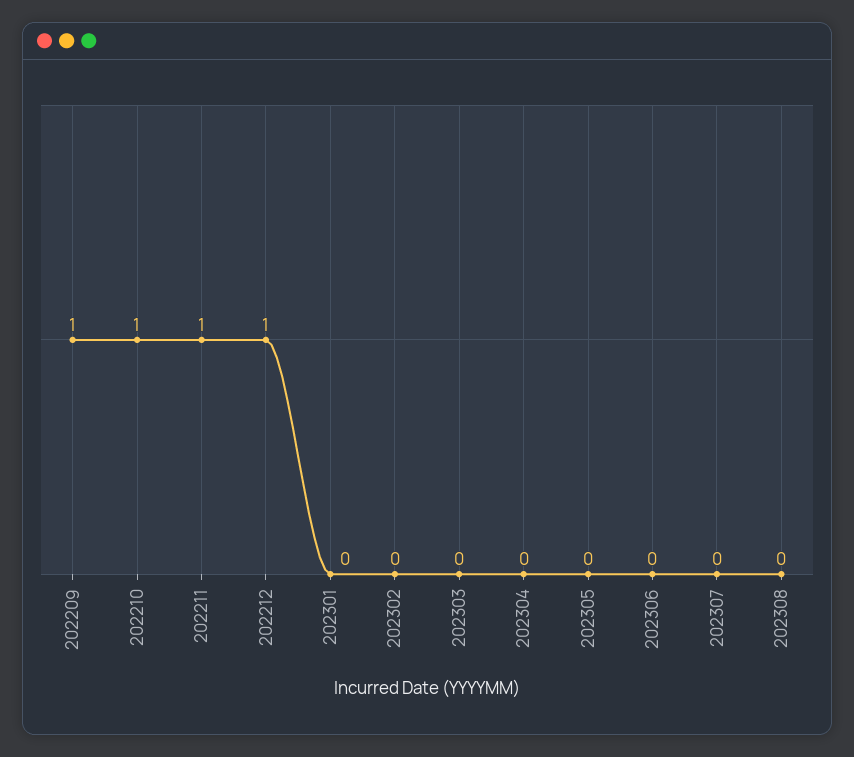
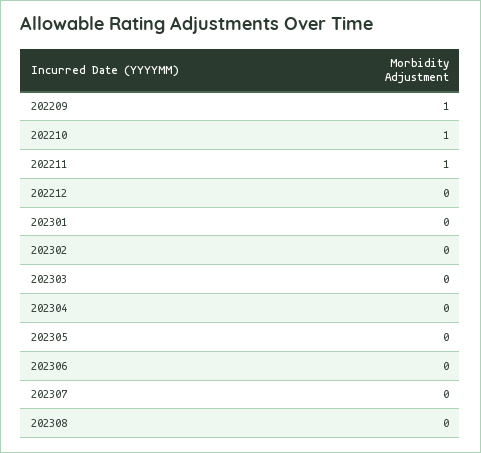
  {
    "202209": 1,
    "202210": 1,
    "202211": 1,
-   "202212": 1,
+   "202212": 0,
    "202301": 0,
    "202302": 0,
    "202303": 0,
    "202304": 0,
    "202305": 0,
    "202306": 0,
    "202307": 0,
    "202308": 0
  }

